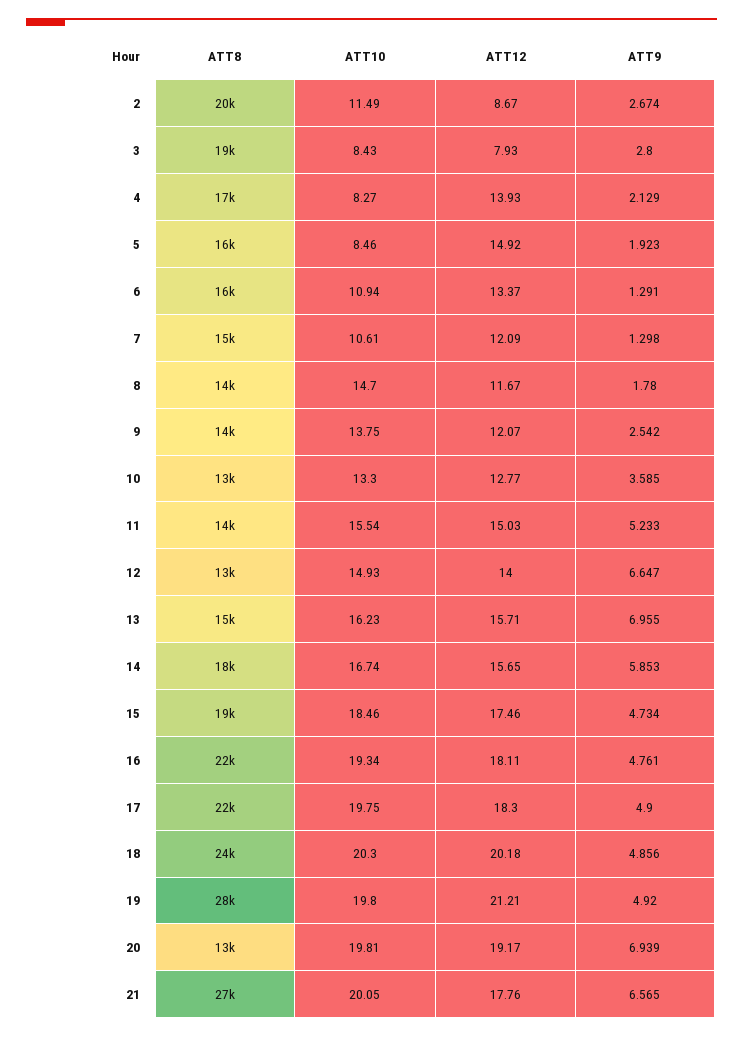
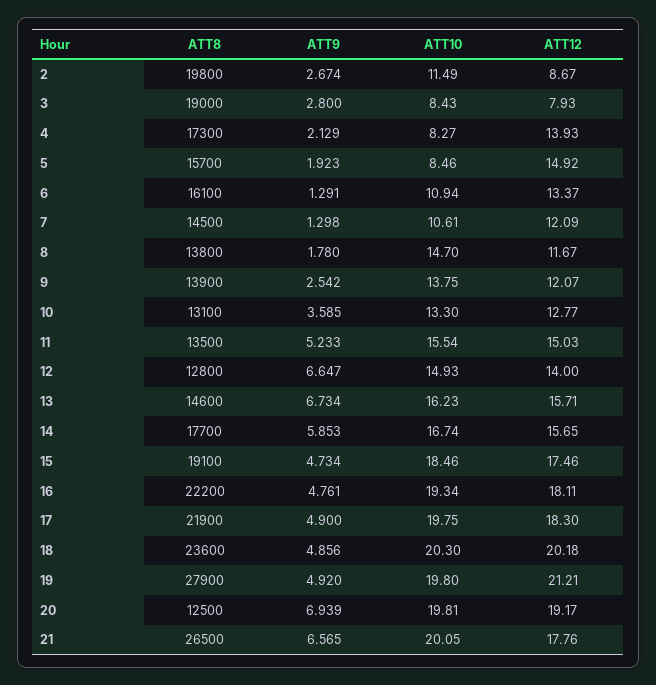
  {
    "ATT8": {
      "2": 19800,
      "3": 19000,
      "4": 17300,
      "5": 15700,
      "6": 16100,
      "7": 14500,
      "8": 13800,
      "9": 13900,
      "10": 13100,
      "11": 13500,
      "12": 12800,
      "13": 14600,
      "14": 17700,
      "15": 19100,
      "16": 22200,
      "17": 21900,
      "18": 23600,
      "19": 27900,
      "20": 12500,
      "21": 26500
    },
    "ATT10": {
      "2": 11.49,
      "3": 8.43,
      "4": 8.27,
      "5": 8.46,
      "6": 10.94,
      "7": 10.61,
      "8": 14.7,
      "9": 13.75,
      "10": 13.3,
      "11": 15.54,
      "12": 14.93,
      "13": 16.23,
      "14": 16.74,
      "15": 18.46,
      "16": 19.34,
      "17": 19.75,
      "18": 20.3,
      "19": 19.8,
      "20": 19.81,
      "21": 20.05
    },
    "ATT12": {
      "2": 8.67,
      "3": 7.93,
      "4": 13.93,
      "5": 14.92,
      "6": 13.37,
      "7": 12.09,
      "8": 11.67,
      "9": 12.07,
      "10": 12.77,
      "11": 15.03,
      "12": 14,
      "13": 15.71,
      "14": 15.65,
      "15": 17.46,
      "16": 18.11,
      "17": 18.3,
      "18": 20.18,
      "19": 21.21,
      "20": 19.17,
      "21": 17.76
    },
    "ATT9": {
      "2": 2.674,
      "3": 2.8,
      "4": 2.129,
      "5": 1.923,
      "6": 1.291,
      "7": 1.298,
      "8": 1.78,
      "9": 2.542,
      "10": 3.585,
      "11": 5.233,
      "12": 6.647,
-     "13": 6.955,
+     "13": 6.734,
      "14": 5.853,
      "15": 4.734,
      "16": 4.761,
      "17": 4.9,
      "18": 4.856,
      "19": 4.92,
      "20": 6.939,
      "21": 6.565
    }
  }

